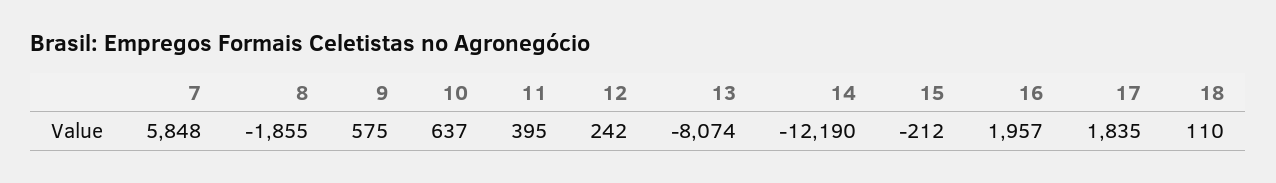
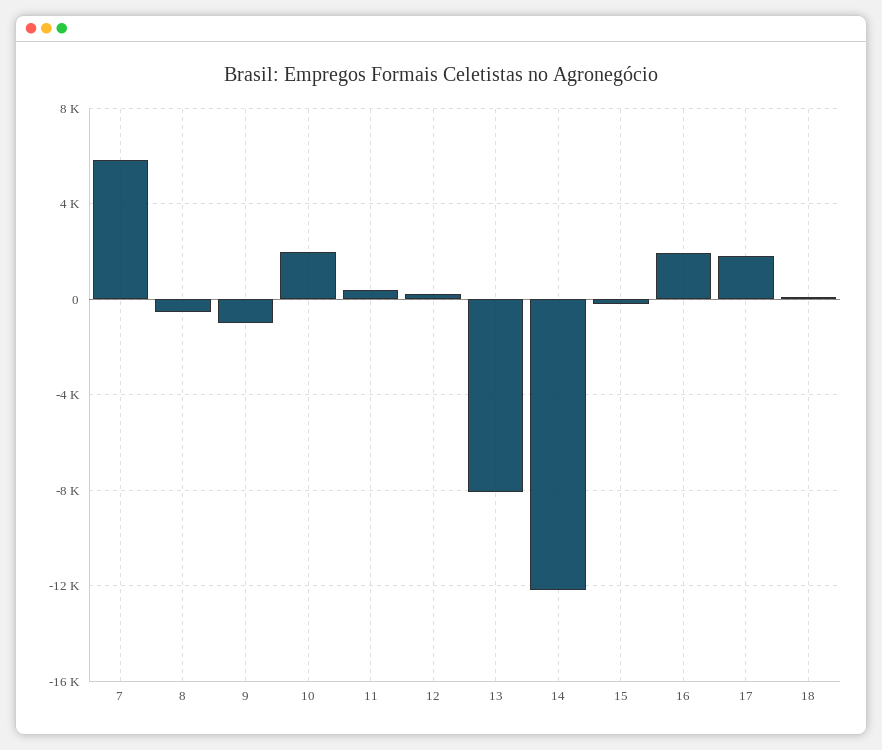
  {
    "7": 5848,
-   "8": -1855,
+   "8": -500,
-   "9": 575,
+   "9": -1000,
-   "10": 637,
+   "10": 2000,
    "11": 395,
    "12": 242,
    "13": -8074,
    "14": -12190,
    "15": -212,
    "16": 1957,
    "17": 1835,
    "18": 110
  }

